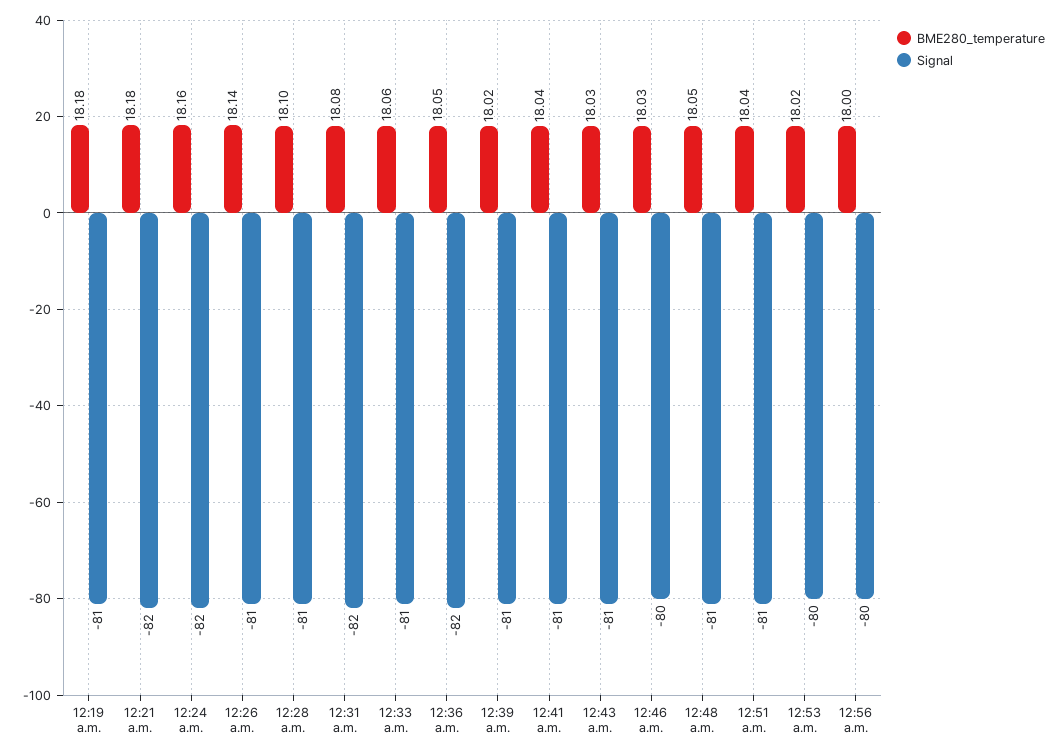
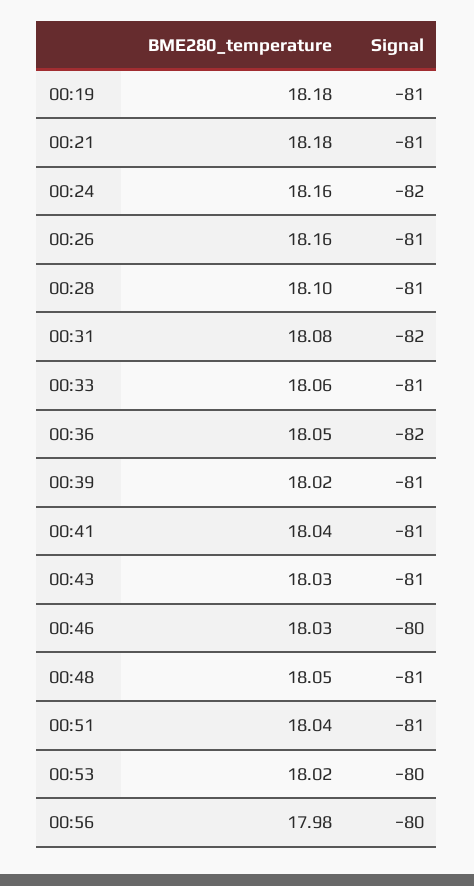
  {
    "BME280_temperature": {
      "12:19 a.m.": 18.18,
      "12:21 a.m.": 18.18,
      "12:24 a.m.": 18.16,
-     "12:26 a.m.": 18.14,
+     "12:26 a.m.": 18.16,
      "12:28 a.m.": 18.1,
      "12:31 a.m.": 18.08,
      "12:33 a.m.": 18.06,
      "12:36 a.m.": 18.05,
      "12:39 a.m.": 18.02,
      "12:41 a.m.": 18.04,
      "12:43 a.m.": 18.03,
      "12:46 a.m.": 18.03,
      "12:48 a.m.": 18.05,
      "12:51 a.m.": 18.04,
      "12:53 a.m.": 18.02,
-     "12:56 a.m.": 18
+     "12:56 a.m.": 17.98
    },
    "Signal": {
      "12:19 a.m.": -81,
-     "12:21 a.m.": -82,
+     "12:21 a.m.": -81,
      "12:24 a.m.": -82,
      "12:26 a.m.": -81,
      "12:28 a.m.": -81,
      "12:31 a.m.": -82,
      "12:33 a.m.": -81,
      "12:36 a.m.": -82,
      "12:39 a.m.": -81,
      "12:41 a.m.": -81,
      "12:43 a.m.": -81,
      "12:46 a.m.": -80,
      "12:48 a.m.": -81,
      "12:51 a.m.": -81,
      "12:53 a.m.": -80,
      "12:56 a.m.": -80
    }
  }

